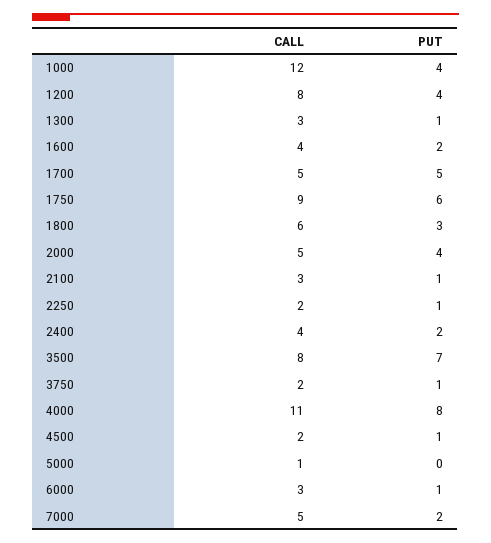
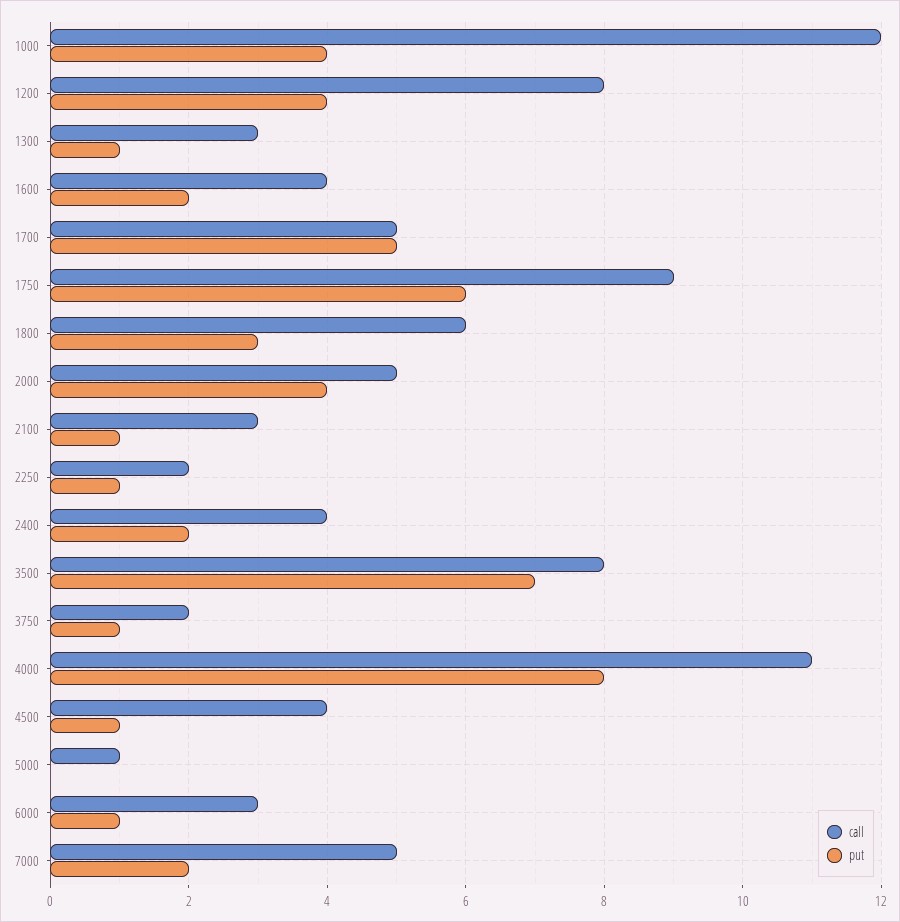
  {
    "CALL": {
      "1000": 12,
      "1200": 8,
      "1300": 3,
      "1600": 4,
      "1700": 5,
      "1750": 9,
      "1800": 6,
      "2000": 5,
      "2100": 3,
      "2250": 2,
      "2400": 4,
      "3500": 8,
      "3750": 2,
      "4000": 11,
-     "4500": 2,
+     "4500": 4,
      "5000": 1,
      "6000": 3,
      "7000": 5
    },
    "PUT": {
      "1000": 4,
      "1200": 4,
      "1300": 1,
      "1600": 2,
      "1700": 5,
      "1750": 6,
      "1800": 3,
      "2000": 4,
      "2100": 1,
      "2250": 1,
      "2400": 2,
      "3500": 7,
      "3750": 1,
      "4000": 8,
      "4500": 1,
      "5000": 0,
      "6000": 1,
      "7000": 2
    }
  }

